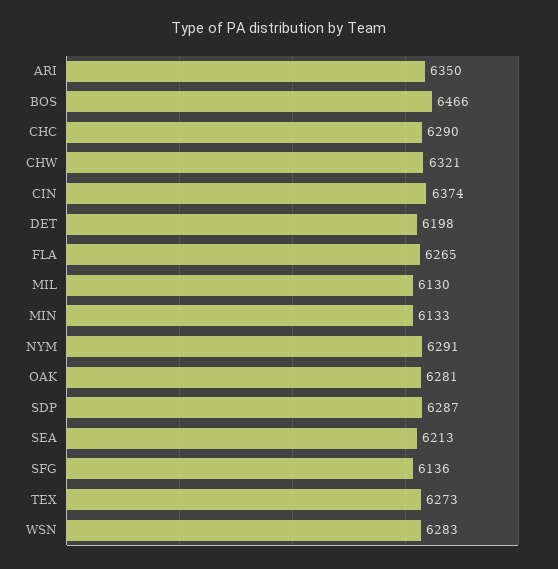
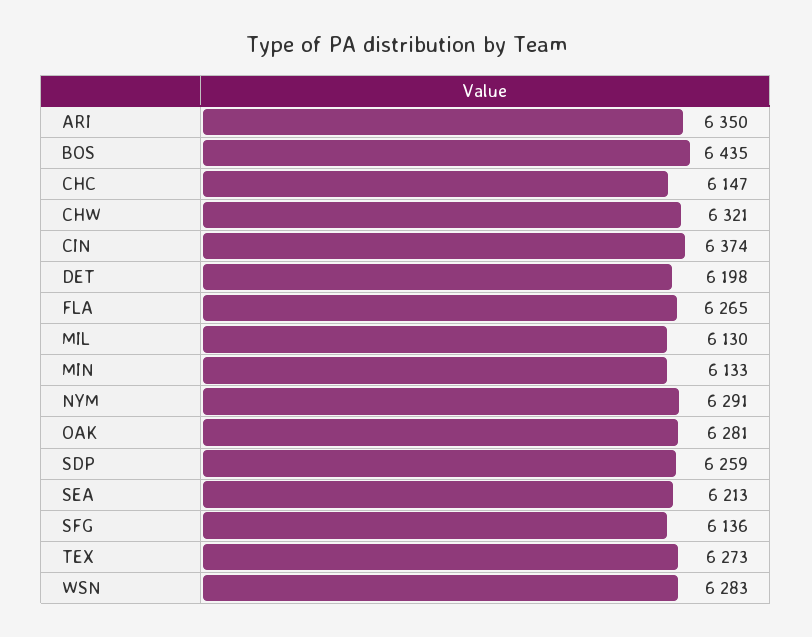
  {
    "ARI": 6350,
-   "BOS": 6466,
+   "BOS": 6435,
-   "CHC": 6290,
+   "CHC": 6147,
    "CHW": 6321,
    "CIN": 6374,
    "DET": 6198,
    "FLA": 6265,
    "MIL": 6130,
    "MIN": 6133,
    "NYM": 6291,
    "OAK": 6281,
-   "SDP": 6287,
+   "SDP": 6259,
    "SEA": 6213,
    "SFG": 6136,
    "TEX": 6273,
    "WSN": 6283
  }

